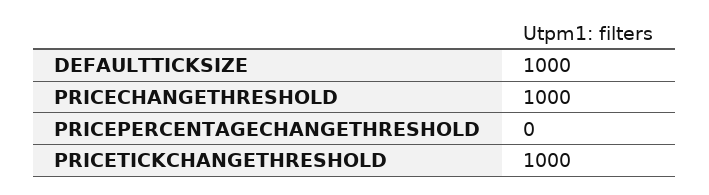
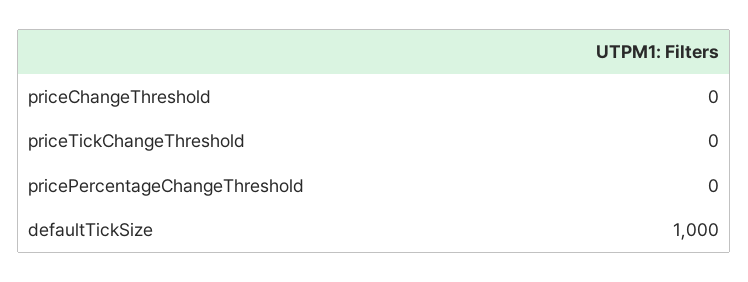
  {
    "DEFAULTTICKSIZE": 1000,
-   "PRICECHANGETHRESHOLD": 1000,
+   "PRICECHANGETHRESHOLD": 0,
    "PRICEPERCENTAGECHANGETHRESHOLD": 0,
-   "PRICETICKCHANGETHRESHOLD": 1000
+   "PRICETICKCHANGETHRESHOLD": 0
  }

